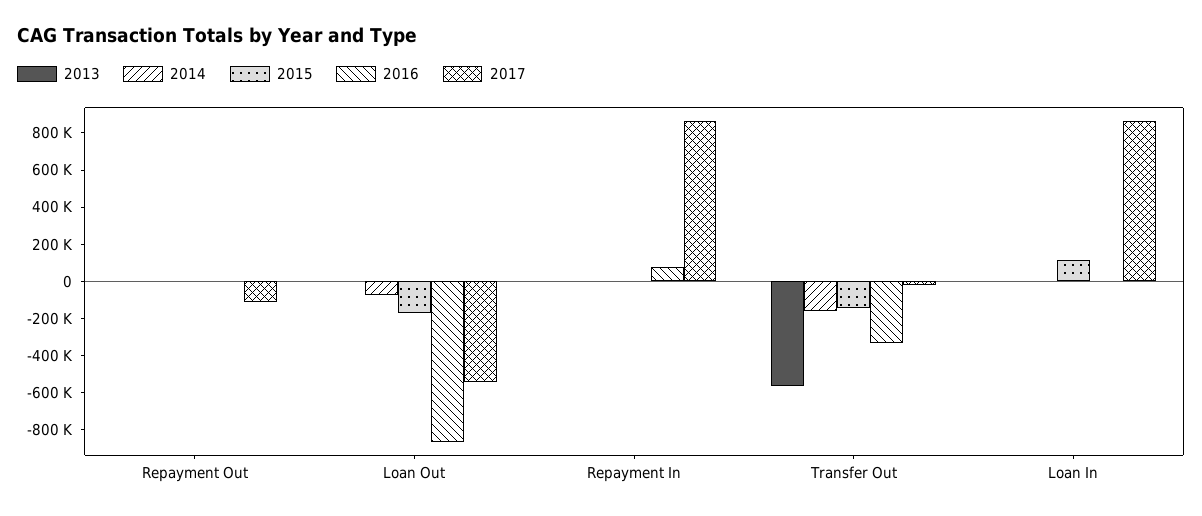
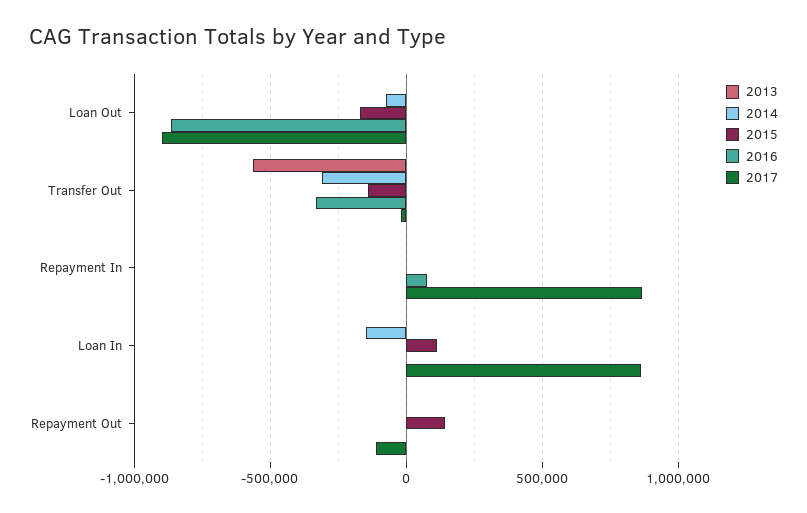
  {
    "2013": {
      "Repayment Out": 0,
      "Loan Out": 0,
      "Repayment In": 0,
      "Transfer Out": -550000,
      "Loan In": 0
    },
    "2014": {
      "Repayment Out": 0,
      "Loan Out": -100000,
      "Repayment In": 0,
-     "Transfer Out": -150000,
+     "Transfer Out": -300000,
-     "Loan In": 0
+     "Loan In": -150000
    },
    "2015": {
-     "Repayment Out": 0,
+     "Repayment Out": 150000,
      "Loan Out": -150000,
      "Repayment In": 0,
      "Transfer Out": -150000,
      "Loan In": 100000
    },
    "2016": {
      "Repayment Out": 0,
      "Loan Out": -850000,
      "Repayment In": 100000,
      "Transfer Out": -350000,
      "Loan In": 0
    },
    "2017": {
      "Repayment Out": -100000,
-     "Loan Out": -550000,
+     "Loan Out": -900000,
      "Repayment In": 850000,
      "Transfer Out": 0,
      "Loan In": 850000
    }
  }

